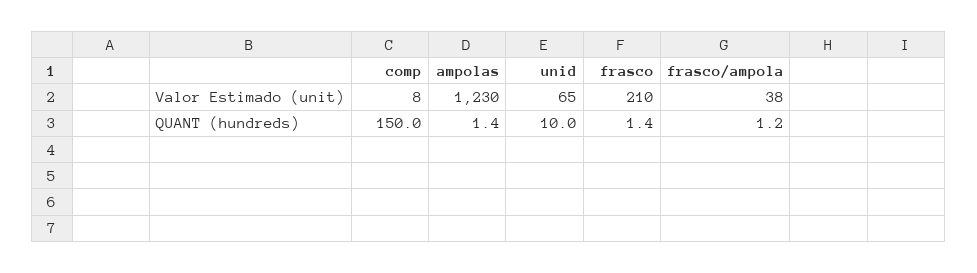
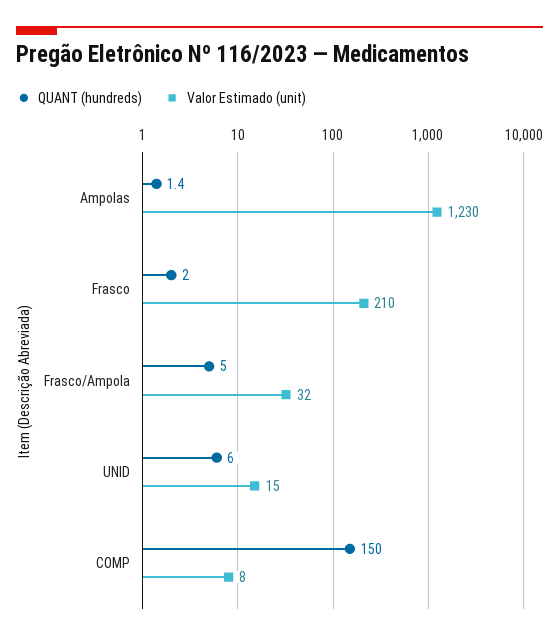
  {
    "Valor Estimado (unit)": {
      "comp": 8,
      "ampolas": 1230,
-     "unid": 65,
+     "unid": 15,
      "frasco": 210,
-     "frasco/ampola": 38
+     "frasco/ampola": 32
    },
    "QUANT (hundreds)": {
      "comp": 150,
      "ampolas": 1.4,
-     "unid": 10,
+     "unid": 6,
-     "frasco": 1.4,
+     "frasco": 2,
-     "frasco/ampola": 1.2
+     "frasco/ampola": 5
    }
  }

